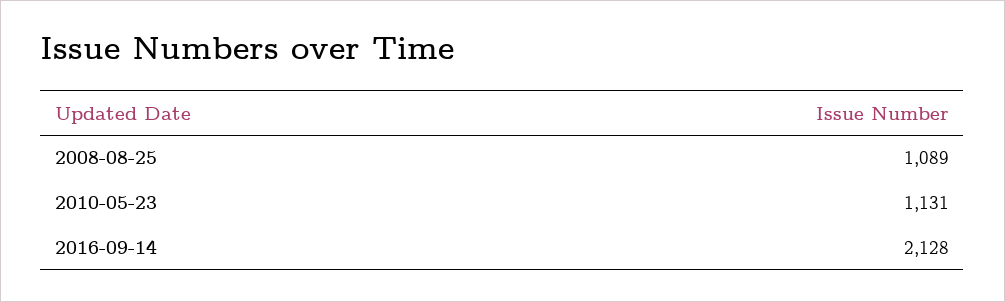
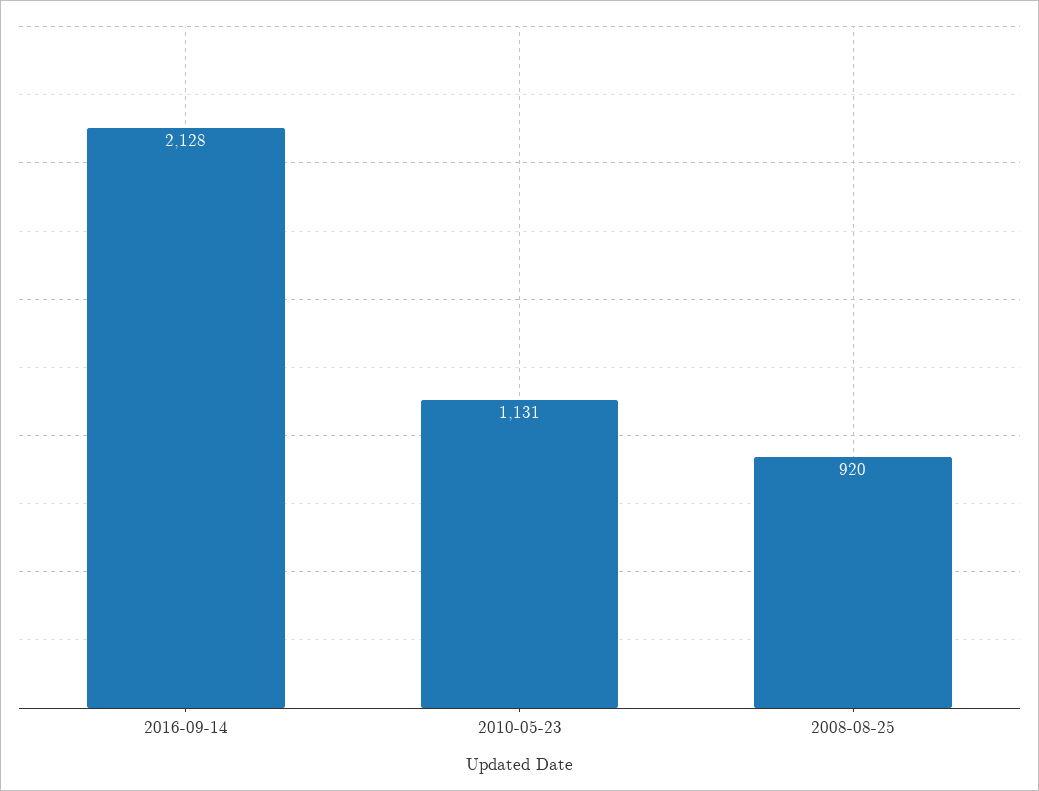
  {
-   "2008-08-25": 1089,
+   "2008-08-25": 920,
    "2010-05-23": 1131,
    "2016-09-14": 2128
  }

